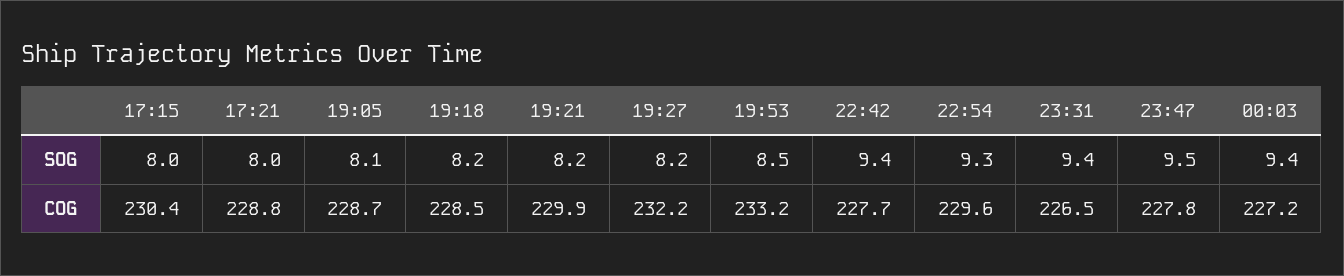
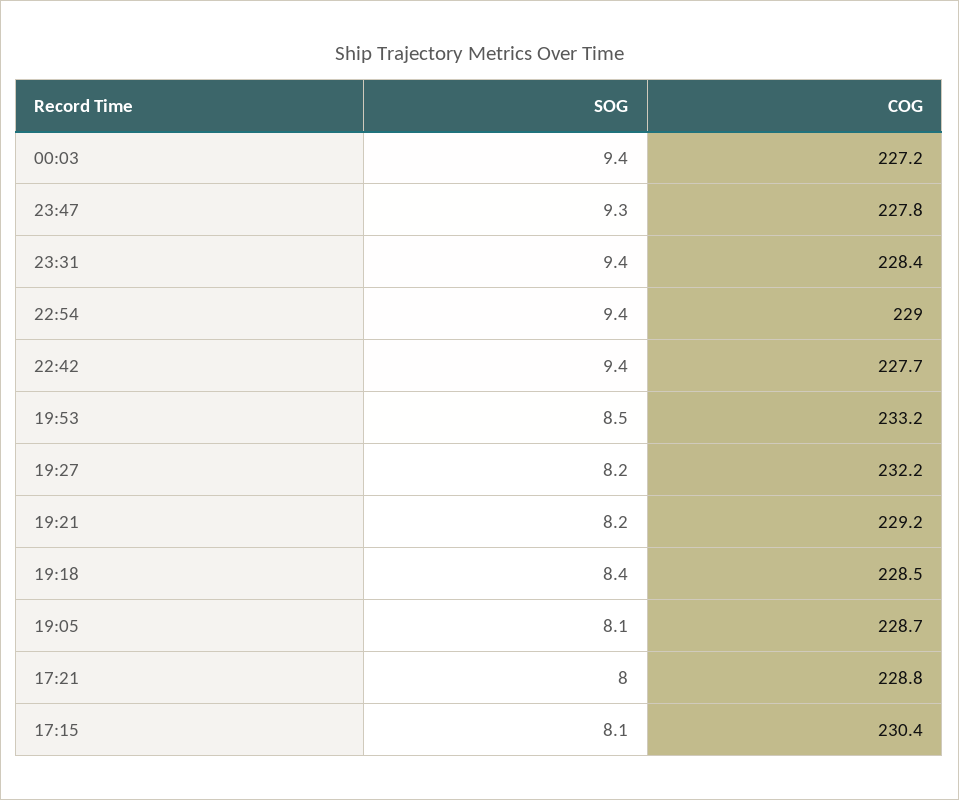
  {
    "17:15": {
-     "SOG": 8,
+     "SOG": 8.1,
      "COG": 230.4
    },
    "17:21": {
      "SOG": 8,
      "COG": 228.8
    },
    "19:05": {
      "SOG": 8.1,
      "COG": 228.7
    },
    "19:18": {
-     "SOG": 8.2,
+     "SOG": 8.4,
      "COG": 228.5
    },
    "19:21": {
      "SOG": 8.2,
-     "COG": 229.9
+     "COG": 229.2
    },
    "19:27": {
      "SOG": 8.2,
      "COG": 232.2
    },
    "19:53": {
      "SOG": 8.5,
      "COG": 233.2
    },
    "22:42": {
      "SOG": 9.4,
      "COG": 227.7
    },
    "22:54": {
-     "SOG": 9.3,
+     "SOG": 9.4,
-     "COG": 229.6
+     "COG": 229
    },
    "23:31": {
      "SOG": 9.4,
-     "COG": 226.5
+     "COG": 228.4
    },
    "23:47": {
-     "SOG": 9.5,
+     "SOG": 9.3,
      "COG": 227.8
    },
    "00:03": {
      "SOG": 9.4,
      "COG": 227.2
    }
  }

